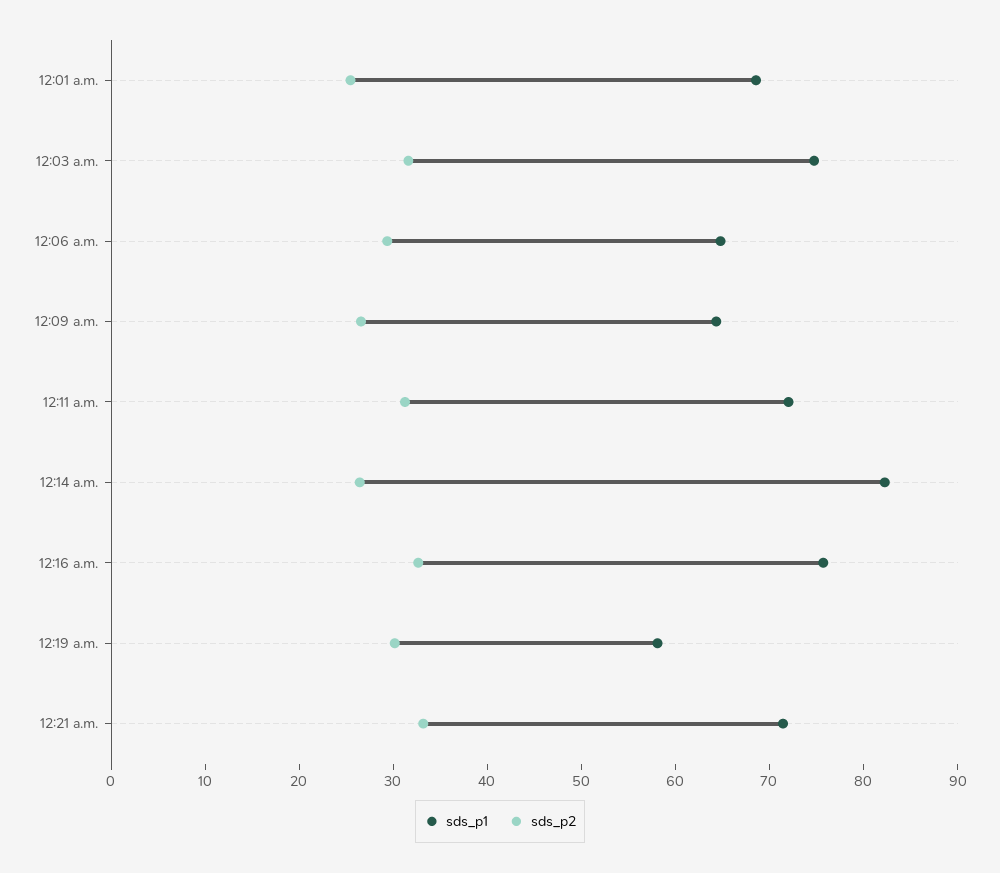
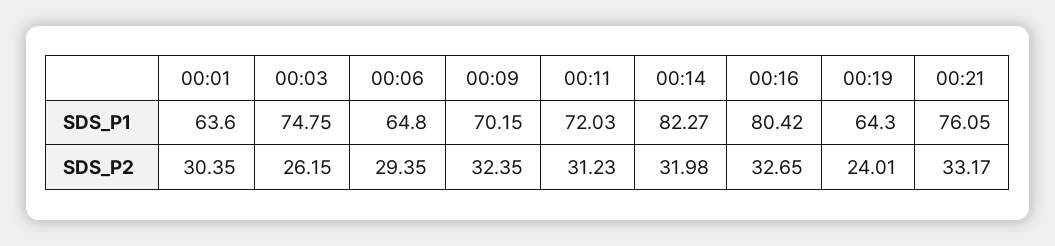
  {
    "sds_p1": {
-     "12:01 a.m.": 68,
+     "12:01 a.m.": 63.6,
      "12:03 a.m.": 74.75,
      "12:06 a.m.": 64.8,
-     "12:09 a.m.": 64,
+     "12:09 a.m.": 70.15,
      "12:11 a.m.": 72.03,
      "12:14 a.m.": 82.27,
-     "12:16 a.m.": 76,
+     "12:16 a.m.": 80.42,
-     "12:19 a.m.": 58,
+     "12:19 a.m.": 64.3,
-     "12:21 a.m.": 72
+     "12:21 a.m.": 76.05
    },
    "sds_p2": {
-     "12:01 a.m.": 26,
+     "12:01 a.m.": 30.35,
-     "12:03 a.m.": 32,
+     "12:03 a.m.": 26.15,
      "12:06 a.m.": 29.35,
-     "12:09 a.m.": 26,
+     "12:09 a.m.": 32.35,
      "12:11 a.m.": 31.23,
-     "12:14 a.m.": 26,
+     "12:14 a.m.": 31.98,
      "12:16 a.m.": 32.65,
-     "12:19 a.m.": 30,
+     "12:19 a.m.": 24.01,
      "12:21 a.m.": 33.17
    }
  }

